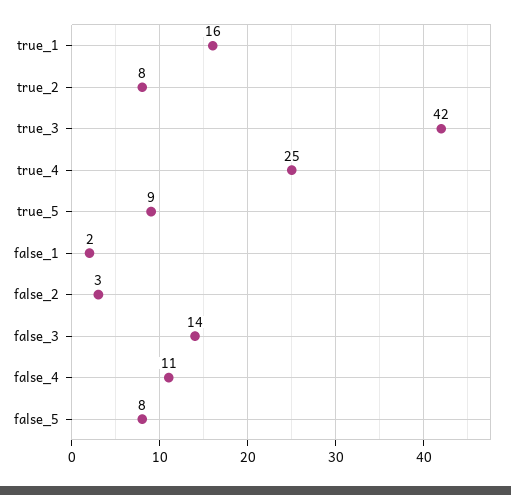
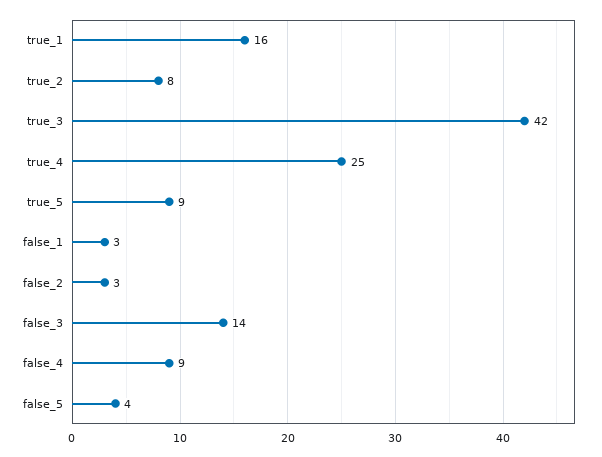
  {
    "true_1": 16,
    "true_2": 8,
    "true_3": 42,
    "true_4": 25,
    "true_5": 9,
-   "false_1": 2,
+   "false_1": 3,
    "false_2": 3,
    "false_3": 14,
-   "false_4": 11,
+   "false_4": 9,
-   "false_5": 8
+   "false_5": 4
  }

